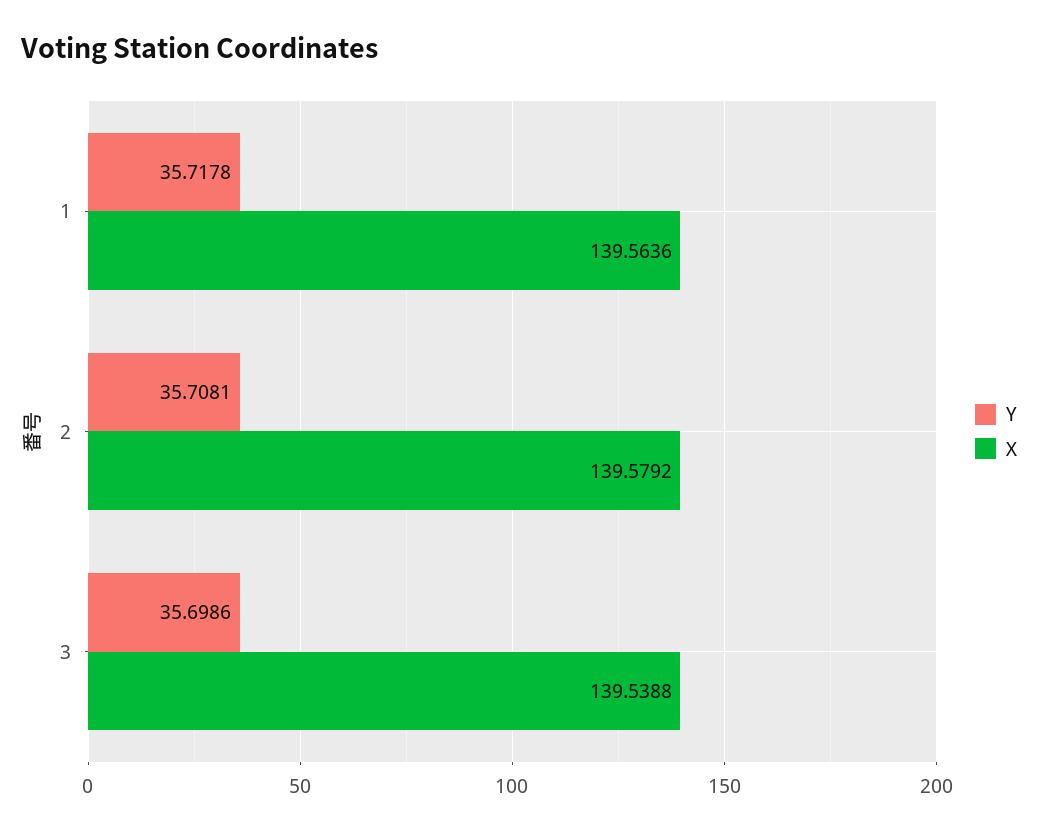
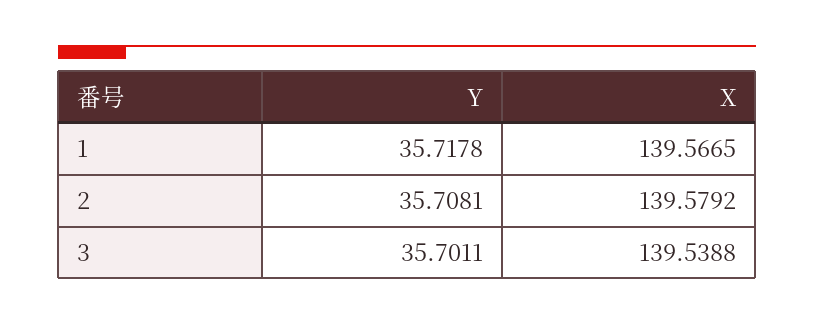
  {
    "Y": {
      "1": 35.7178,
      "2": 35.7081,
-     "3": 35.6986
+     "3": 35.7011
    },
    "X": {
-     "1": 139.5636,
+     "1": 139.5665,
      "2": 139.5792,
      "3": 139.5388
    }
  }

